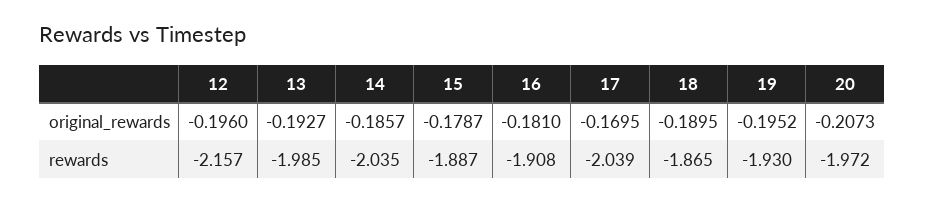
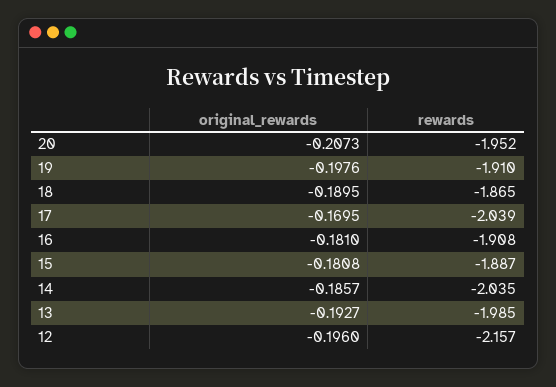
  {
    "12": {
      "original_rewards": -0.196,
      "rewards": -2.157
    },
    "13": {
      "original_rewards": -0.1927,
      "rewards": -1.985
    },
    "14": {
      "original_rewards": -0.1857,
      "rewards": -2.035
    },
    "15": {
-     "original_rewards": -0.1787,
+     "original_rewards": -0.1808,
      "rewards": -1.887
    },
    "16": {
      "original_rewards": -0.181,
      "rewards": -1.908
    },
    "17": {
      "original_rewards": -0.1695,
      "rewards": -2.039
    },
    "18": {
      "original_rewards": -0.1895,
      "rewards": -1.865
    },
    "19": {
-     "original_rewards": -0.1952,
+     "original_rewards": -0.1976,
-     "rewards": -1.93
+     "rewards": -1.91
    },
    "20": {
      "original_rewards": -0.2073,
-     "rewards": -1.972
+     "rewards": -1.952
    }
  }

